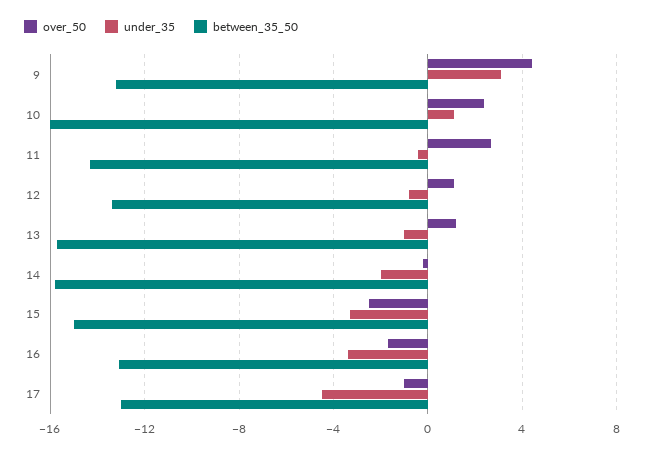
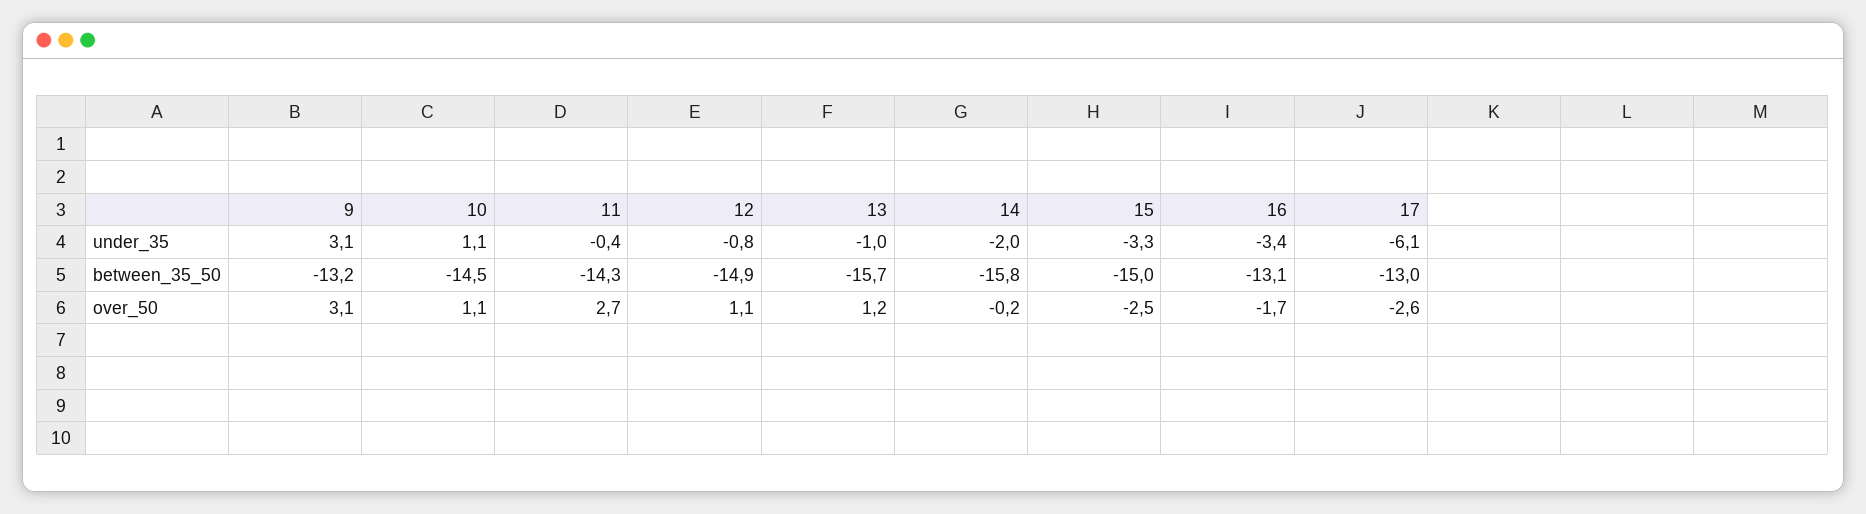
  {
    "over_50": {
-     "9": 4.5,
+     "9": 3.1,
-     "10": 2.5,
+     "10": 1.1,
      "11": 2.7,
      "12": 1.1,
      "13": 1.2,
      "14": -0.2,
      "15": -2.5,
      "16": -1.7,
-     "17": -1
+     "17": -2.6
    },
    "under_35": {
      "9": 3.1,
      "10": 1.1,
      "11": -0.4,
      "12": -0.8,
      "13": -1,
      "14": -2,
      "15": -3.3,
      "16": -3.4,
-     "17": -4.5
+     "17": -6.1
    },
    "between_35_50": {
      "9": -13.2,
-     "10": -16,
+     "10": -14.5,
      "11": -14.3,
-     "12": -13.5,
+     "12": -14.9,
      "13": -15.7,
      "14": -15.8,
      "15": -15,
      "16": -13.1,
      "17": -13
    }
  }

